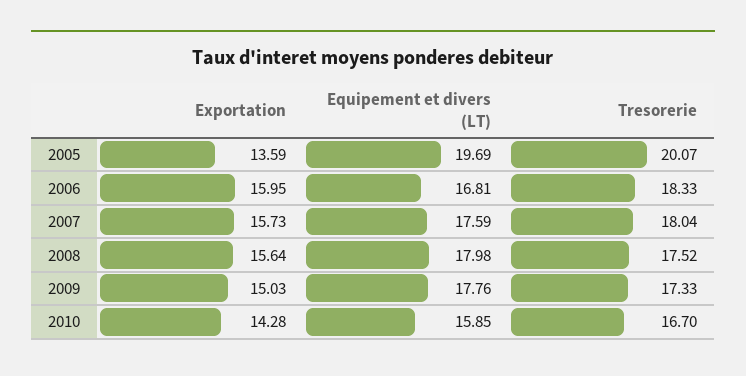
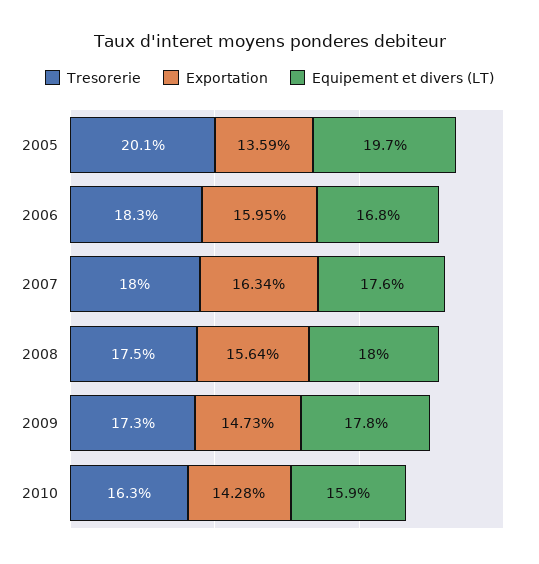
  {
    "Exportation": {
      "2005": 13.59,
      "2006": 15.95,
-     "2007": 15.73,
+     "2007": 16.34,
      "2008": 15.64,
-     "2009": 15.03,
+     "2009": 14.73,
      "2010": 14.28
    },
    "Equipement et divers (LT)": {
      "2005": 19.69,
      "2006": 16.81,
      "2007": 17.59,
      "2008": 17.98,
      "2009": 17.76,
      "2010": 15.85
    },
    "Tresorerie": {
      "2005": 20.07,
      "2006": 18.33,
      "2007": 18.04,
      "2008": 17.52,
      "2009": 17.33,
-     "2010": 16.7
+     "2010": 16.3
    }
  }

